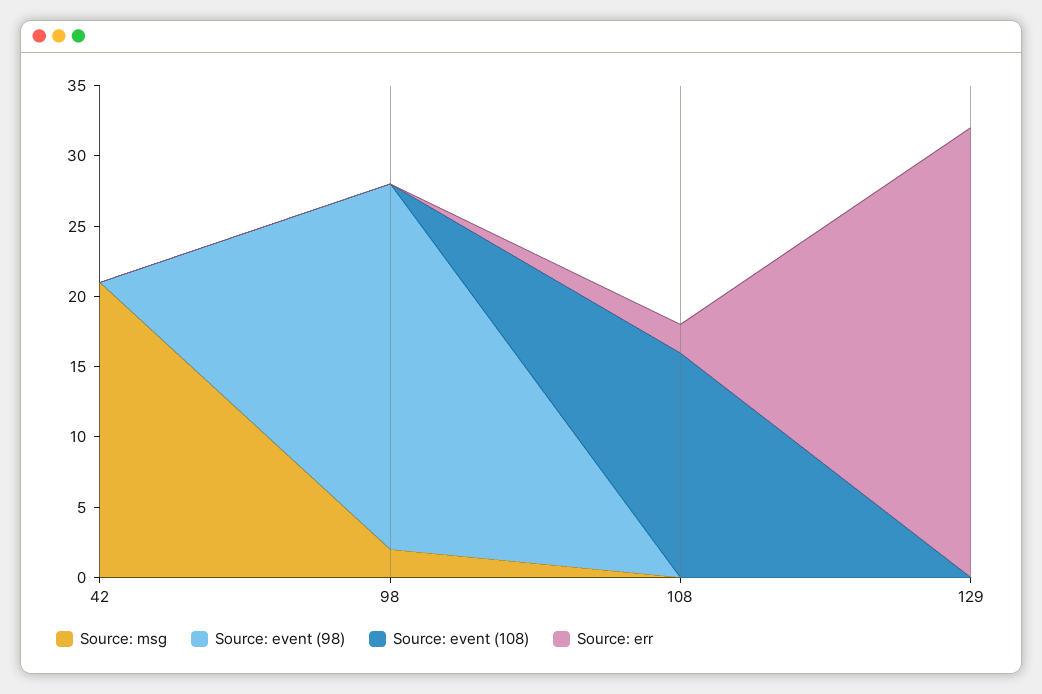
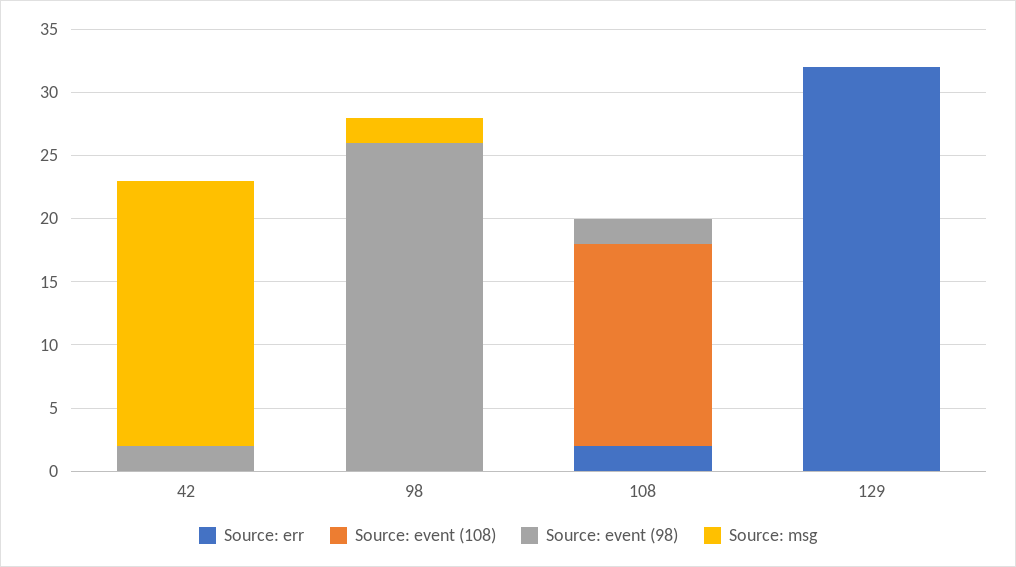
  {
    "Source: msg": {
      "42": 21,
      "98": 2,
      "108": 0,
      "129": 0
    },
    "Source: event (98)": {
-     "42": 0,
+     "42": 2,
      "98": 26,
-     "108": 0,
+     "108": 2,
      "129": 0
    },
    "Source: event (108)": {
      "42": 0,
      "98": 0,
      "108": 16,
      "129": 0
    },
    "Source: err": {
      "42": 0,
      "98": 0,
      "108": 2,
      "129": 32
    }
  }

